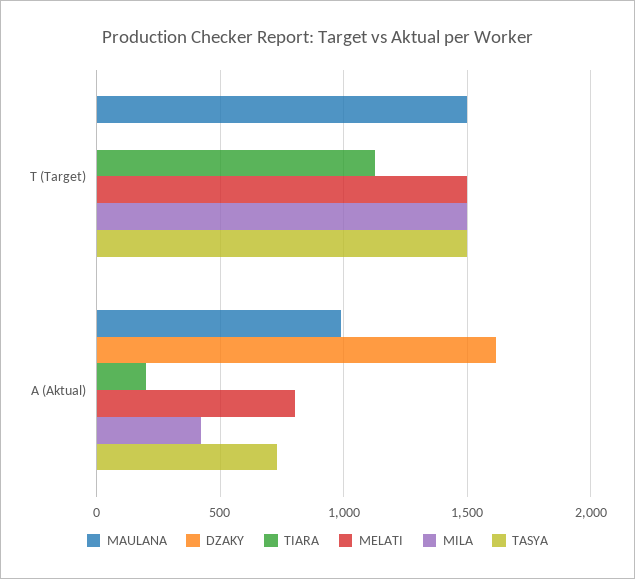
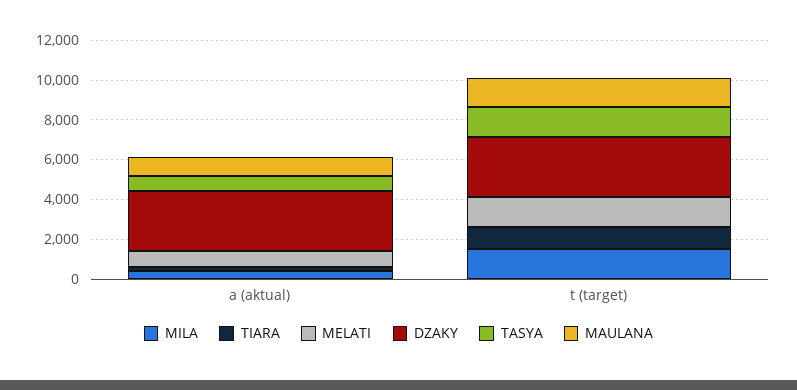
  {
    "MAULANA": {
      "T (Target)": 1500,
      "A (Aktual)": 1000
    },
    "DZAKY": {
-     "T (Target)": 0,
+     "T (Target)": 3000,
-     "A (Aktual)": 1600
+     "A (Aktual)": 3000
    },
    "TIARA": {
      "T (Target)": 1150,
      "A (Aktual)": 200
    },
    "MELATI": {
      "T (Target)": 1500,
      "A (Aktual)": 800
    },
    "MILA": {
      "T (Target)": 1500,
      "A (Aktual)": 400
    },
    "TASYA": {
      "T (Target)": 1500,
      "A (Aktual)": 750
    }
  }

